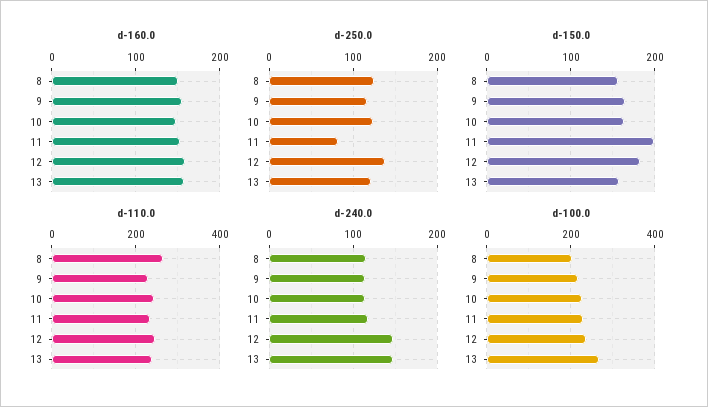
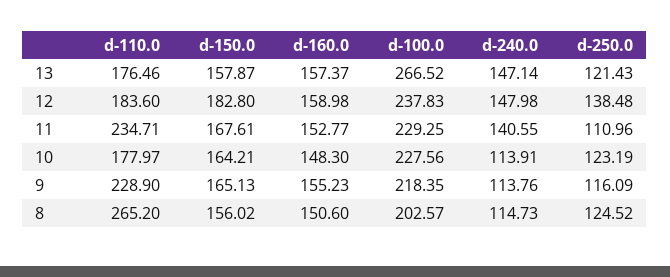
  {
    "d-160.0": {
      "8": 150.6,
      "9": 155.23,
      "10": 148.3,
      "11": 152.77,
      "12": 158.98,
      "13": 157.37
    },
    "d-250.0": {
      "8": 124.52,
      "9": 116.09,
      "10": 123.19,
-     "11": 80,
+     "11": 110.96,
      "12": 138.48,
      "13": 121.43
    },
    "d-150.0": {
      "8": 156.02,
      "9": 165.13,
      "10": 164.21,
-     "11": 200,
+     "11": 167.61,
      "12": 182.8,
      "13": 157.87
    },
    "d-110.0": {
      "8": 265.2,
      "9": 228.9,
-     "10": 240,
+     "10": 177.97,
      "11": 234.71,
-     "12": 240,
+     "12": 183.6,
-     "13": 240
+     "13": 176.46
    },
    "d-240.0": {
      "8": 114.73,
      "9": 113.76,
      "10": 113.91,
-     "11": 120,
+     "11": 140.55,
      "12": 147.98,
      "13": 147.14
    },
    "d-100.0": {
      "8": 202.57,
      "9": 218.35,
      "10": 227.56,
      "11": 229.25,
      "12": 237.83,
      "13": 266.52
    }
  }

